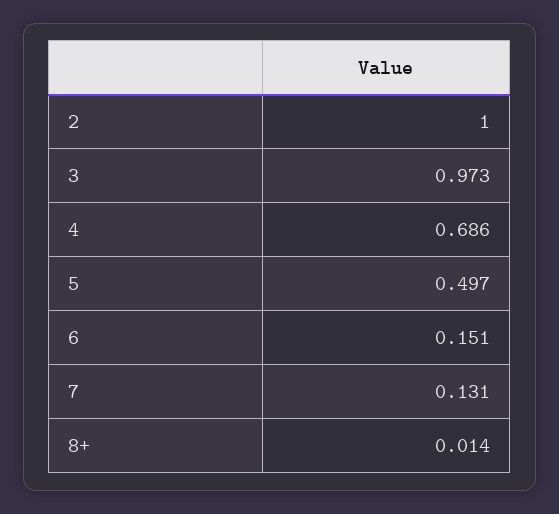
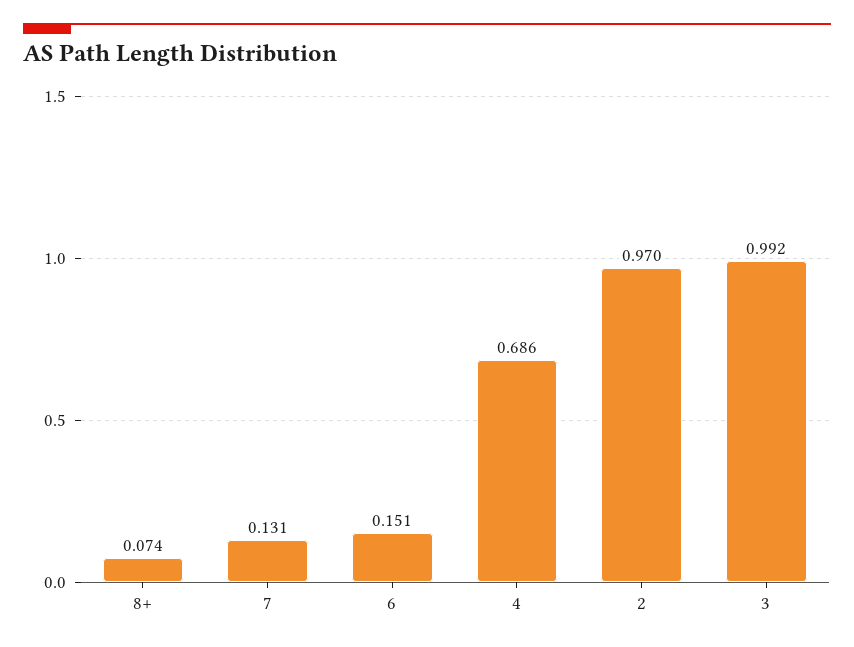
  {
-   "2": 1,
+   "2": 0.97,
-   "3": 0.973,
+   "3": 0.992,
    "4": 0.686,
-   "5": 0.497,
    "6": 0.151,
    "7": 0.131,
-   "8+": 0.014
+   "8+": 0.074
  }

